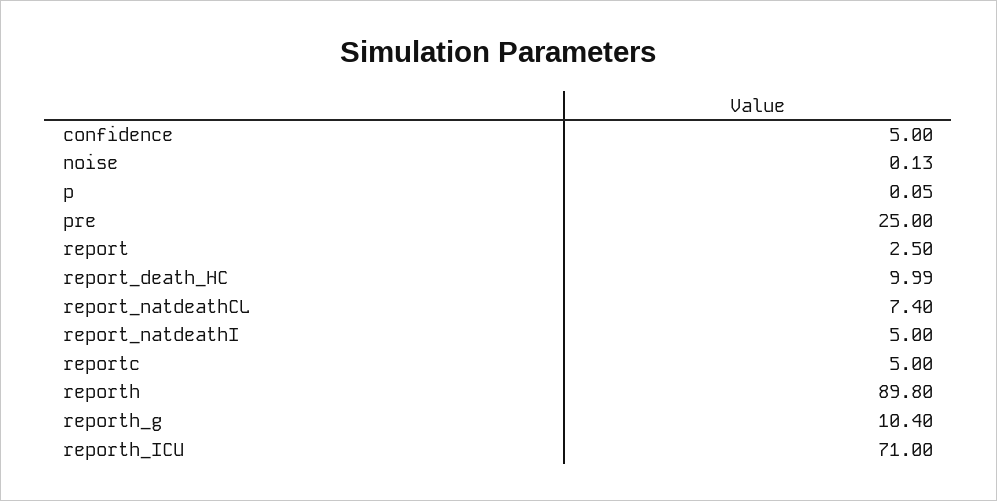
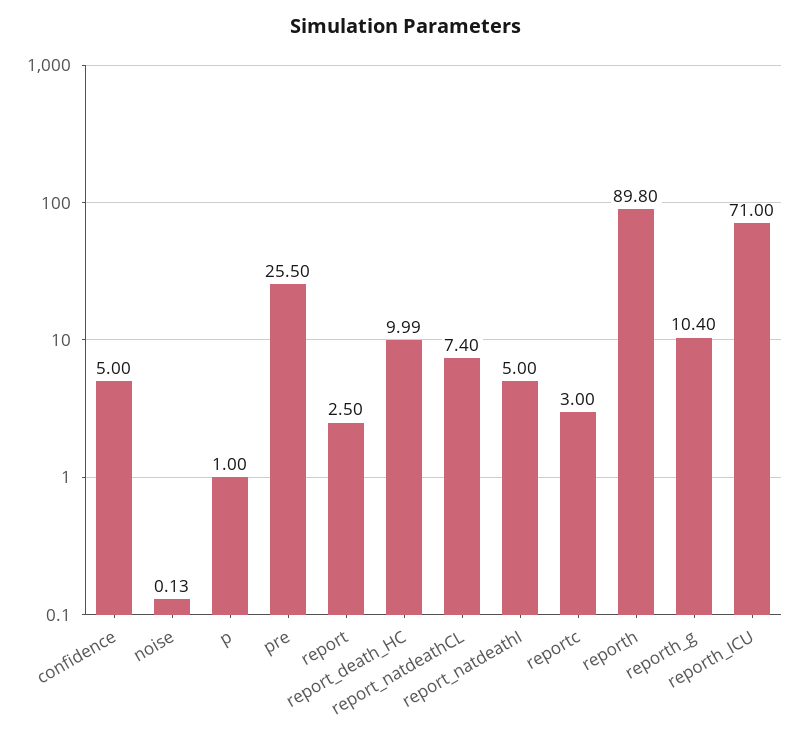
  {
    "confidence": 5,
    "noise": 0.13,
-   "p": 0.05,
+   "p": 1,
-   "pre": 25,
+   "pre": 25.5,
    "report": 2.5,
    "report_death_HC": 9.99,
    "report_natdeathCL": 7.4,
    "report_natdeathI": 5,
-   "reportc": 5,
+   "reportc": 3,
    "reporth": 89.8,
    "reporth_g": 10.4,
    "reporth_ICU": 71
  }

